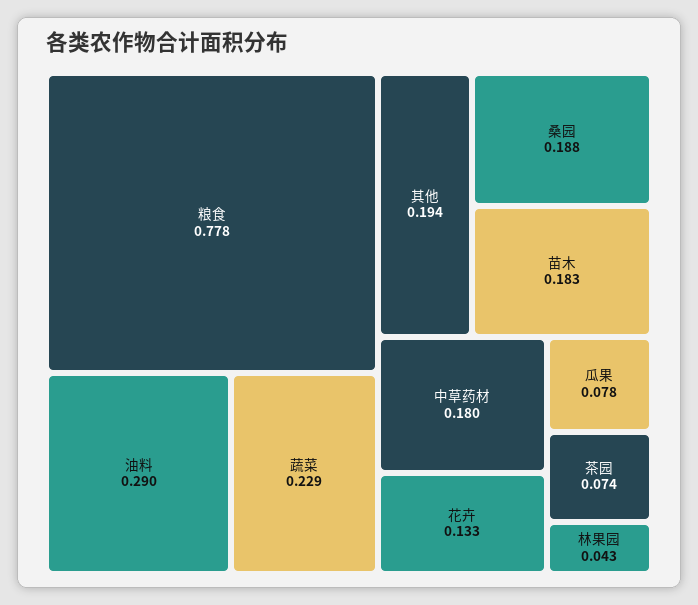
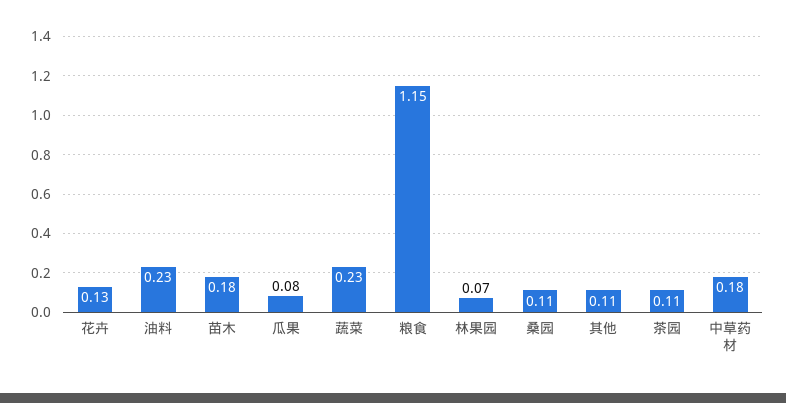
  {
-   "粮食": 0.778,
+   "粮食": 1.15,
-   "油料": 0.29,
+   "油料": 0.23,
    "蔬菜": 0.229,
-   "其他": 0.194,
+   "其他": 0.11,
-   "桑园": 0.188,
+   "桑园": 0.11,
    "苗木": 0.183,
    "中草药材": 0.18,
    "花卉": 0.133,
    "瓜果": 0.078,
-   "茶园": 0.074,
+   "茶园": 0.11,
-   "林果园": 0.043
+   "林果园": 0.07
  }

